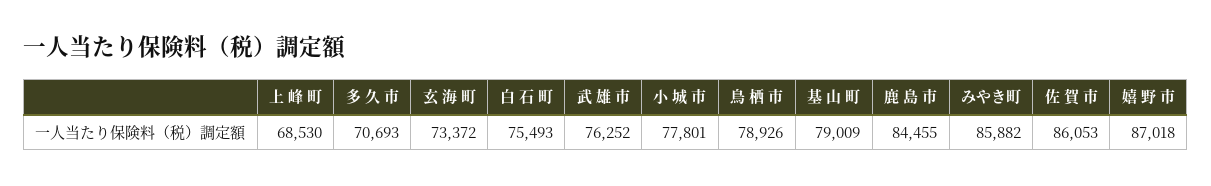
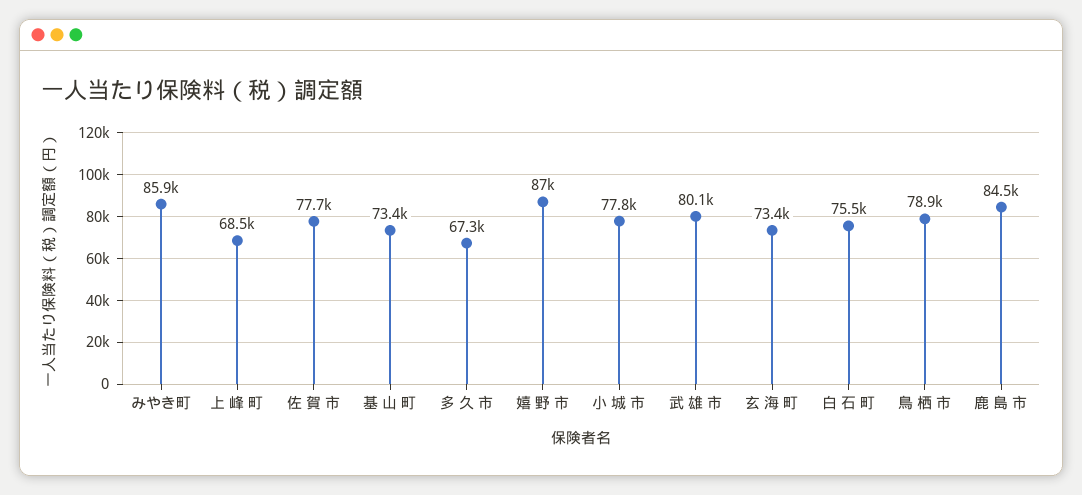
  {
    "上 峰 町": 68530,
-   "多 久 市": 70693,
+   "多 久 市": 67300,
    "玄 海 町": 73372,
    "白 石 町": 75493,
-   "武 雄 市": 76252,
+   "武 雄 市": 80100,
    "小 城 市": 77801,
    "鳥 栖 市": 78926,
-   "基 山 町": 79009,
+   "基 山 町": 73400,
    "鹿 島 市": 84455,
    "みやき町": 85882,
-   "佐 賀 市": 86053,
+   "佐 賀 市": 77700,
    "嬉 野 市": 87018
  }

